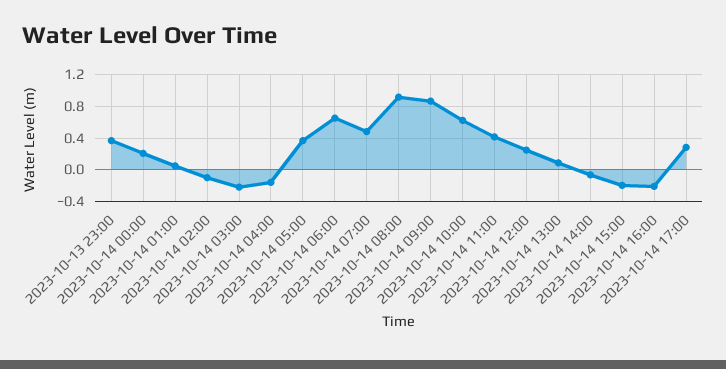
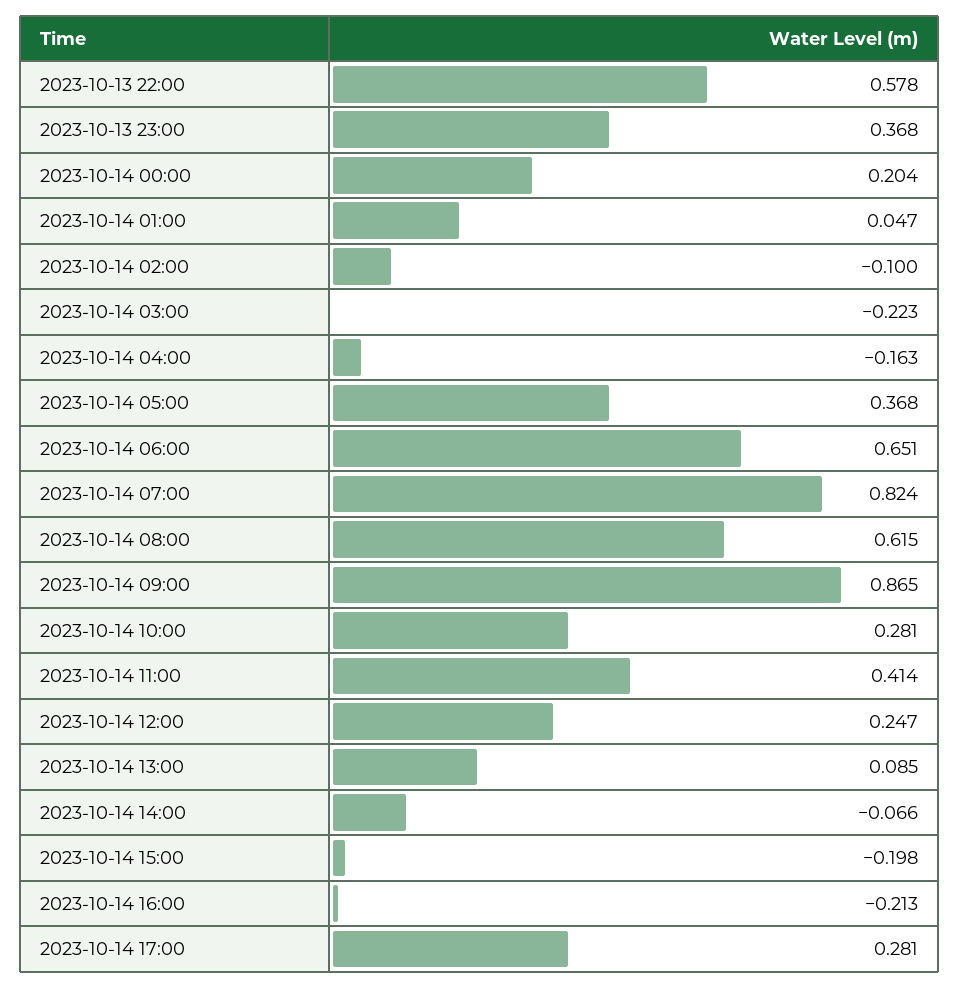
  {
    "2023-10-13 23:00": 0.368,
    "2023-10-14 00:00": 0.204,
    "2023-10-14 01:00": 0.047,
    "2023-10-14 02:00": -0.1,
    "2023-10-14 03:00": -0.223,
    "2023-10-14 04:00": -0.163,
    "2023-10-14 05:00": 0.368,
    "2023-10-14 06:00": 0.651,
-   "2023-10-14 07:00": 0.5,
+   "2023-10-14 07:00": 0.824,
-   "2023-10-14 08:00": 0.9,
+   "2023-10-14 08:00": 0.615,
    "2023-10-14 09:00": 0.865,
-   "2023-10-14 10:00": 0.6,
+   "2023-10-14 10:00": 0.281,
    "2023-10-14 11:00": 0.414,
    "2023-10-14 12:00": 0.247,
    "2023-10-14 13:00": 0.085,
    "2023-10-14 14:00": -0.066,
    "2023-10-14 15:00": -0.198,
    "2023-10-14 16:00": -0.213,
-   "2023-10-14 17:00": 0.281
+   "2023-10-14 17:00": 0.281,
+   "2023-10-13 22:00": 0.578
  }

